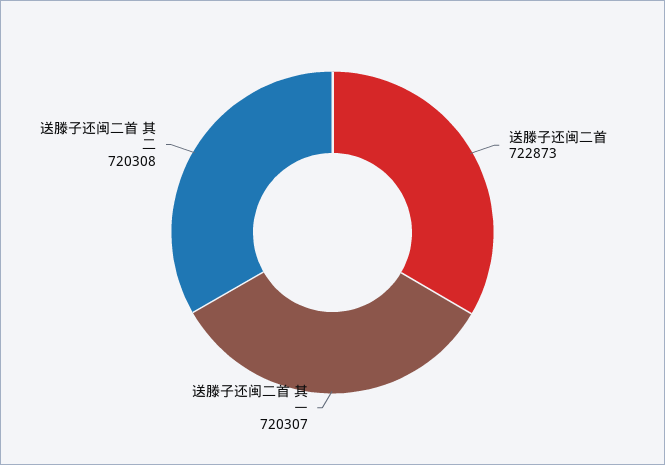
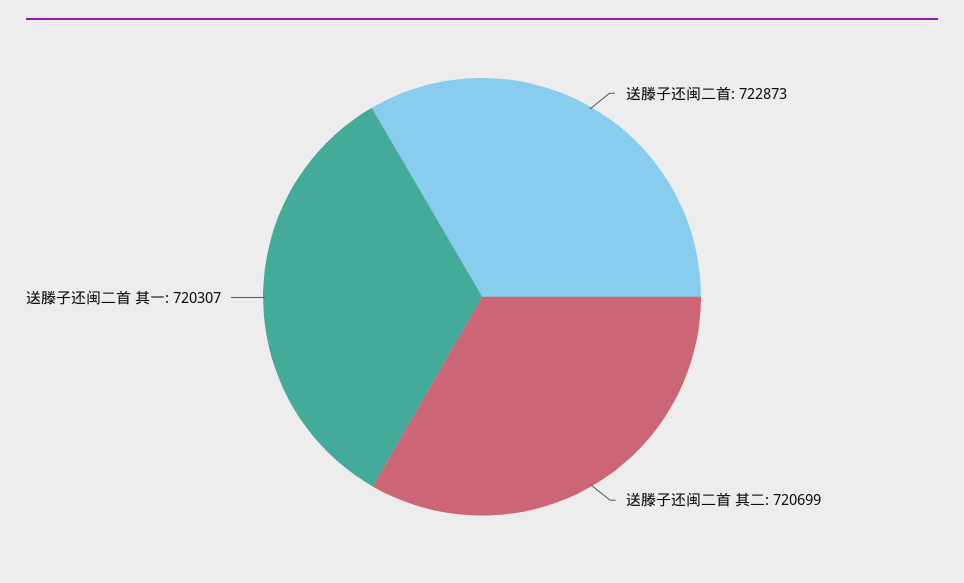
  {
    "送滕子还闽二首": 722873,
    "送滕子还闽二首 其一": 720307,
-   "送滕子还闽二首 其二": 720308
+   "送滕子还闽二首 其二": 720699
  }

